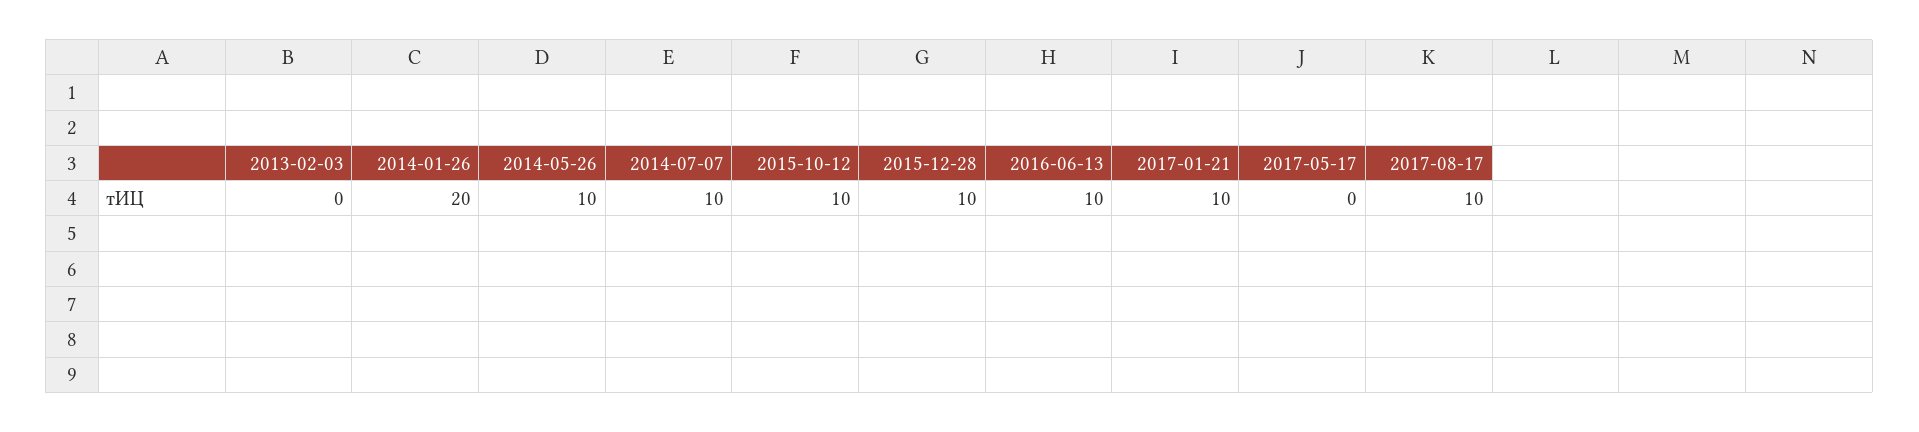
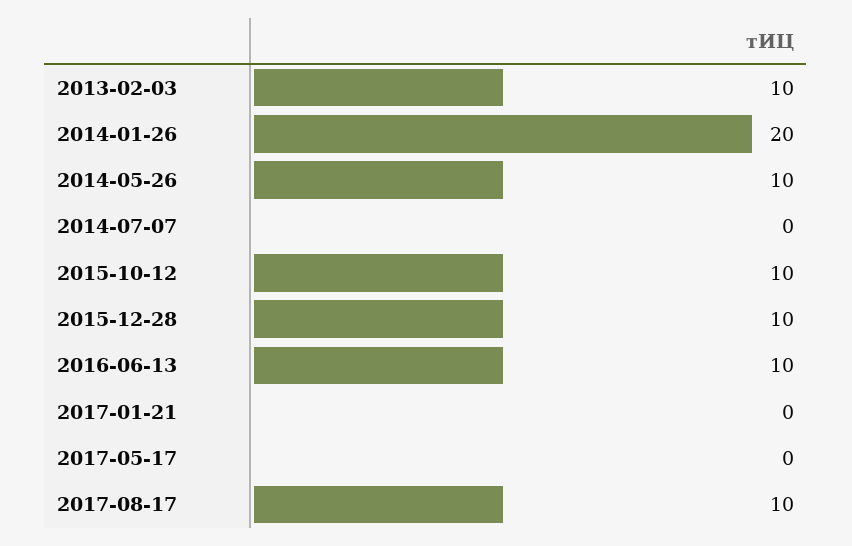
  {
-   "2013-02-03": 0,
+   "2013-02-03": 10,
    "2014-01-26": 20,
    "2014-05-26": 10,
-   "2014-07-07": 10,
+   "2014-07-07": 0,
    "2015-10-12": 10,
    "2015-12-28": 10,
    "2016-06-13": 10,
-   "2017-01-21": 10,
+   "2017-01-21": 0,
    "2017-05-17": 0,
    "2017-08-17": 10
  }

